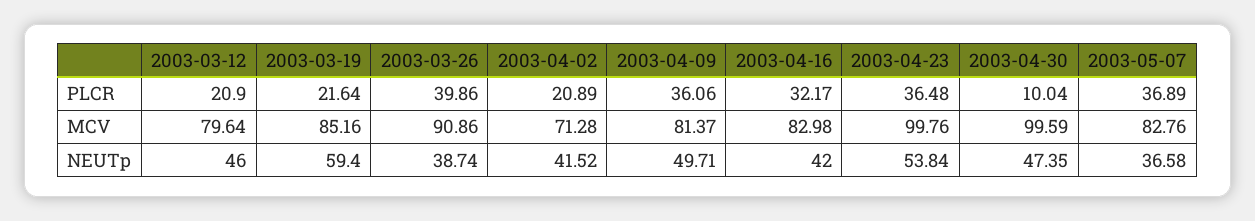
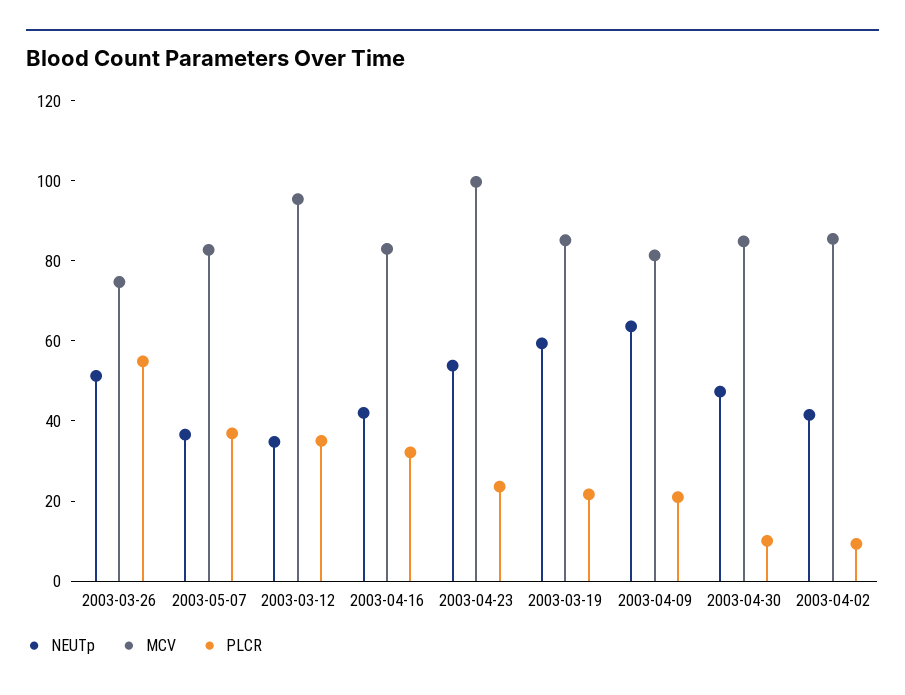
  {
    "PLCR": {
-     "2003-03-12": 20.9,
+     "2003-03-12": 35,
      "2003-03-19": 21.64,
-     "2003-03-26": 39.86,
+     "2003-03-26": 55,
-     "2003-04-02": 20.89,
+     "2003-04-02": 10,
-     "2003-04-09": 36.06,
+     "2003-04-09": 20,
      "2003-04-16": 32.17,
-     "2003-04-23": 36.48,
+     "2003-04-23": 25,
      "2003-04-30": 10.04,
      "2003-05-07": 36.89
    },
    "MCV": {
-     "2003-03-12": 79.64,
+     "2003-03-12": 95,
      "2003-03-19": 85.16,
-     "2003-03-26": 90.86,
+     "2003-03-26": 75,
-     "2003-04-02": 71.28,
+     "2003-04-02": 85,
      "2003-04-09": 81.37,
      "2003-04-16": 82.98,
      "2003-04-23": 99.76,
-     "2003-04-30": 99.59,
+     "2003-04-30": 85,
      "2003-05-07": 82.76
    },
    "NEUTp": {
-     "2003-03-12": 46,
+     "2003-03-12": 35,
      "2003-03-19": 59.4,
-     "2003-03-26": 38.74,
+     "2003-03-26": 50,
      "2003-04-02": 41.52,
-     "2003-04-09": 49.71,
+     "2003-04-09": 65,
      "2003-04-16": 42,
      "2003-04-23": 53.84,
      "2003-04-30": 47.35,
      "2003-05-07": 36.58
    }
  }

